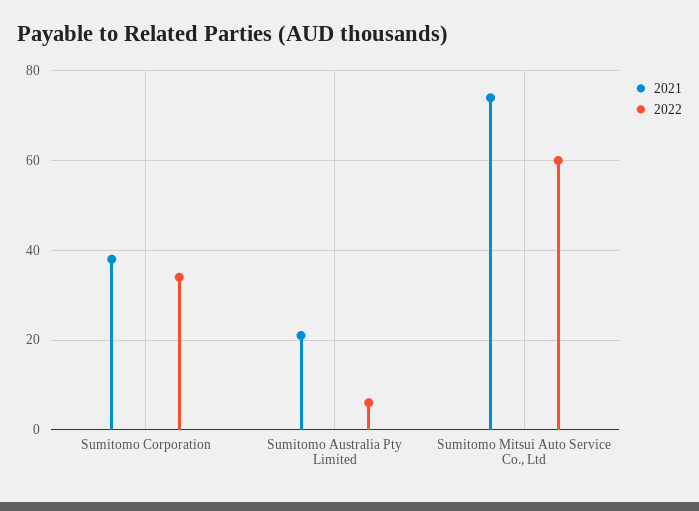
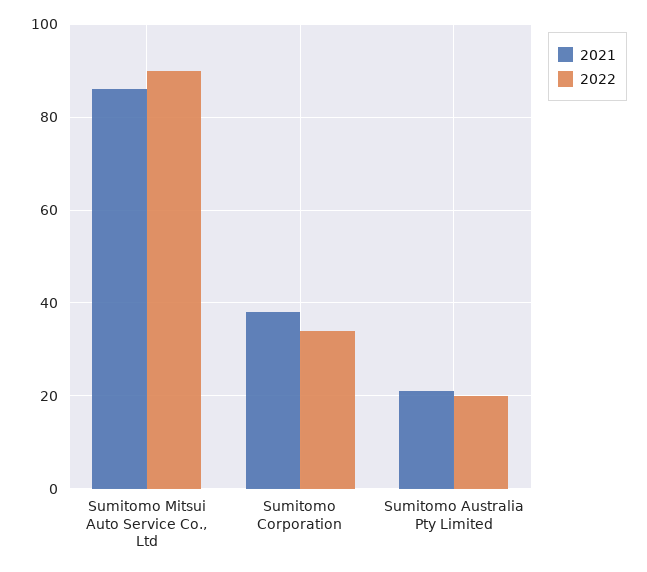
  {
    "2021": {
      "Sumitomo Corporation": 40,
      "Sumitomo Australia Pty Limited": 20,
-     "Sumitomo Mitsui Auto Service Co., Ltd": 75
+     "Sumitomo Mitsui Auto Service Co., Ltd": 85
    },
    "2022": {
      "Sumitomo Corporation": 35,
-     "Sumitomo Australia Pty Limited": 5,
+     "Sumitomo Australia Pty Limited": 20,
-     "Sumitomo Mitsui Auto Service Co., Ltd": 60
+     "Sumitomo Mitsui Auto Service Co., Ltd": 90
    }
  }

